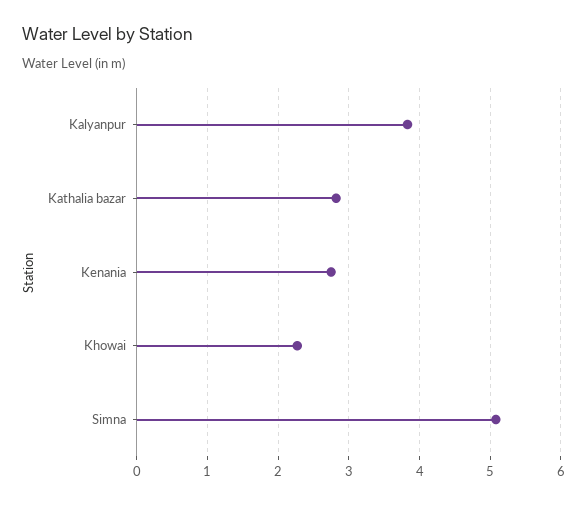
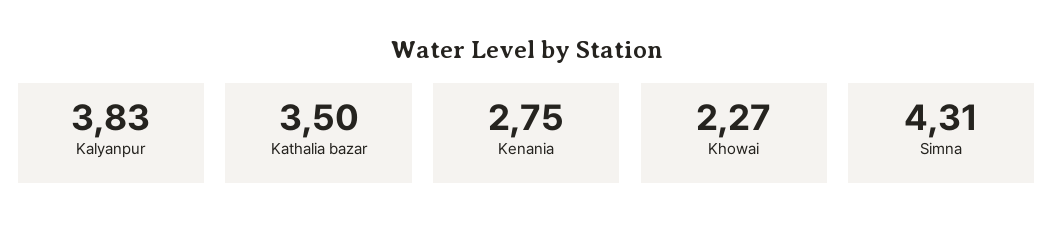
  {
    "Kalyanpur": 3.83,
-   "Kathalia bazar": 2.8,
+   "Kathalia bazar": 3.5,
    "Kenania": 2.75,
    "Khowai": 2.27,
-   "Simna": 5.1
+   "Simna": 4.31
  }

